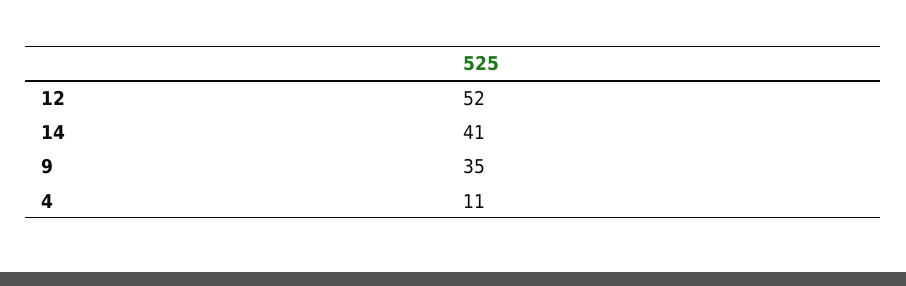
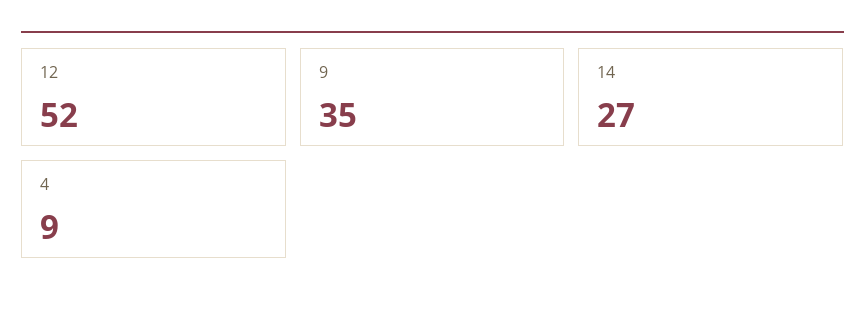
  {
    "12": 52,
-   "14": 41,
+   "14": 27,
    "9": 35,
-   "4": 11
+   "4": 9
  }

